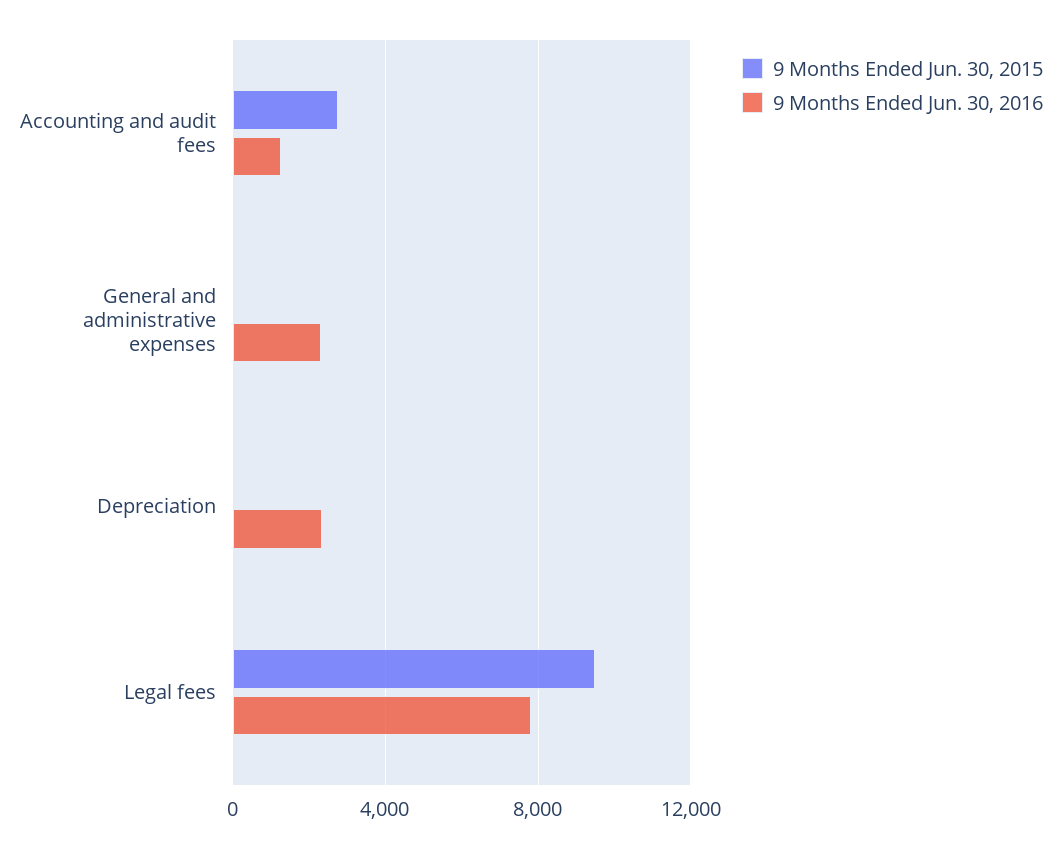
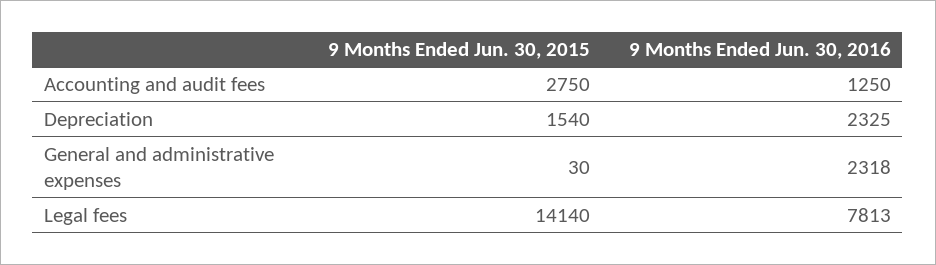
  {
    "9 Months Ended Jun. 30, 2015": {
      "Accounting and audit fees": 2750,
      "General and administrative expenses": 30,
-     "Depreciation": 0,
+     "Depreciation": 1540,
-     "Legal fees": 9500
+     "Legal fees": 14140
    },
    "9 Months Ended Jun. 30, 2016": {
      "Accounting and audit fees": 1250,
      "General and administrative expenses": 2318,
      "Depreciation": 2325,
      "Legal fees": 7813
    }
  }

